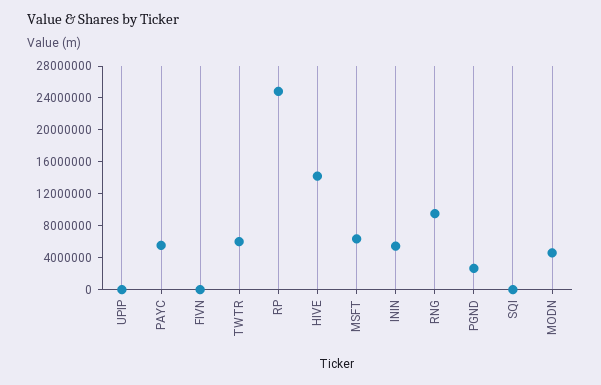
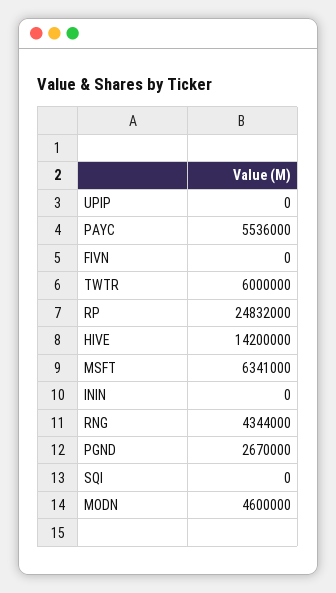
  {
    "UPIP": 0,
    "PAYC": 5536000,
    "FIVN": 0,
    "TWTR": 6000000,
    "RP": 24832000,
    "HIVE": 14200000,
    "MSFT": 6341000,
-   "ININ": 6000000,
+   "ININ": 0,
-   "RNG": 10000000,
+   "RNG": 4344000,
    "PGND": 2670000,
    "SQI": 0,
    "MODN": 4600000
  }

